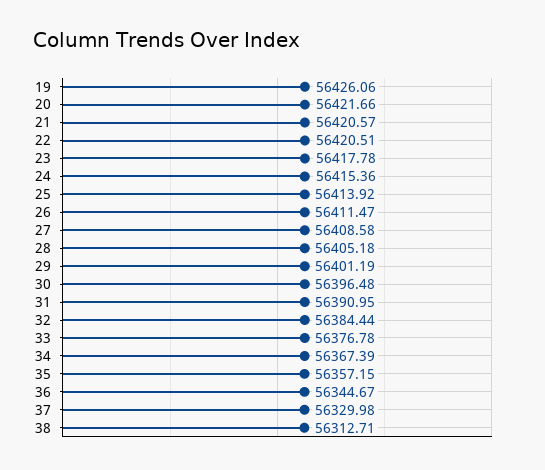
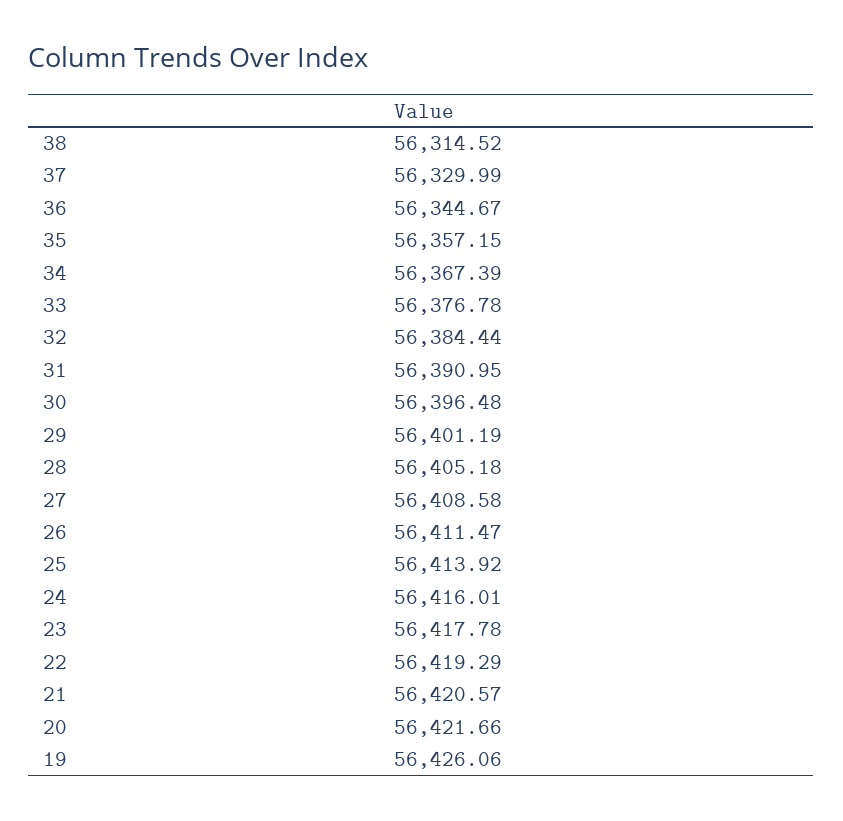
  {
    "19": 56426.06,
    "20": 56421.66,
    "21": 56420.57,
-   "22": 56420.51,
+   "22": 56419.29,
    "23": 56417.78,
-   "24": 56415.36,
+   "24": 56416.01,
    "25": 56413.92,
    "26": 56411.47,
    "27": 56408.58,
    "28": 56405.18,
    "29": 56401.19,
    "30": 56396.48,
    "31": 56390.95,
    "32": 56384.44,
    "33": 56376.78,
    "34": 56367.39,
    "35": 56357.15,
    "36": 56344.67,
-   "37": 56329.98,
+   "37": 56329.99,
-   "38": 56312.71
+   "38": 56314.52
  }

